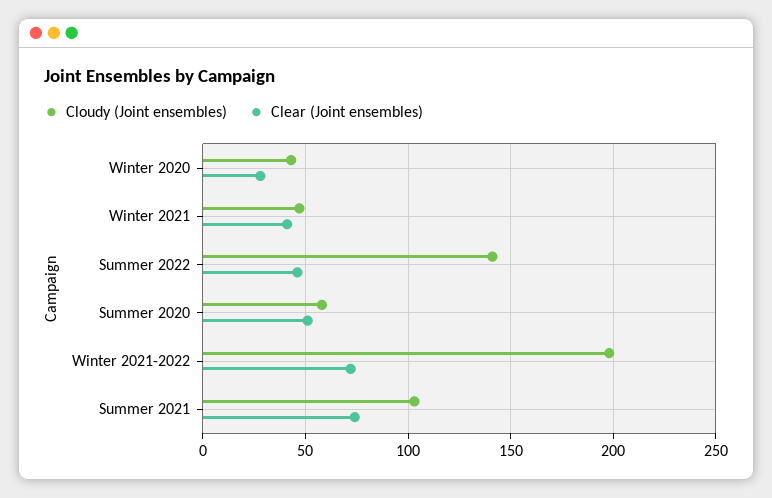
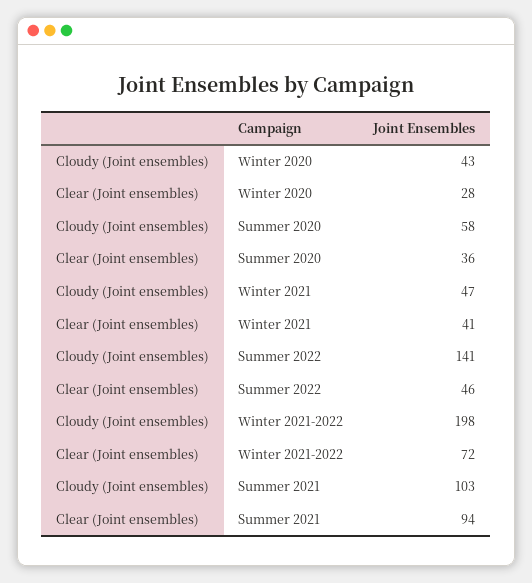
  {
    "Cloudy (Joint ensembles)": {
      "Winter 2020": 43,
      "Winter 2021": 47,
      "Summer 2022": 141,
      "Summer 2020": 58,
      "Winter 2021-2022": 198,
      "Summer 2021": 103
    },
    "Clear (Joint ensembles)": {
      "Winter 2020": 28,
      "Winter 2021": 41,
      "Summer 2022": 46,
-     "Summer 2020": 50,
+     "Summer 2020": 36,
      "Winter 2021-2022": 72,
-     "Summer 2021": 75
+     "Summer 2021": 94
    }
  }

